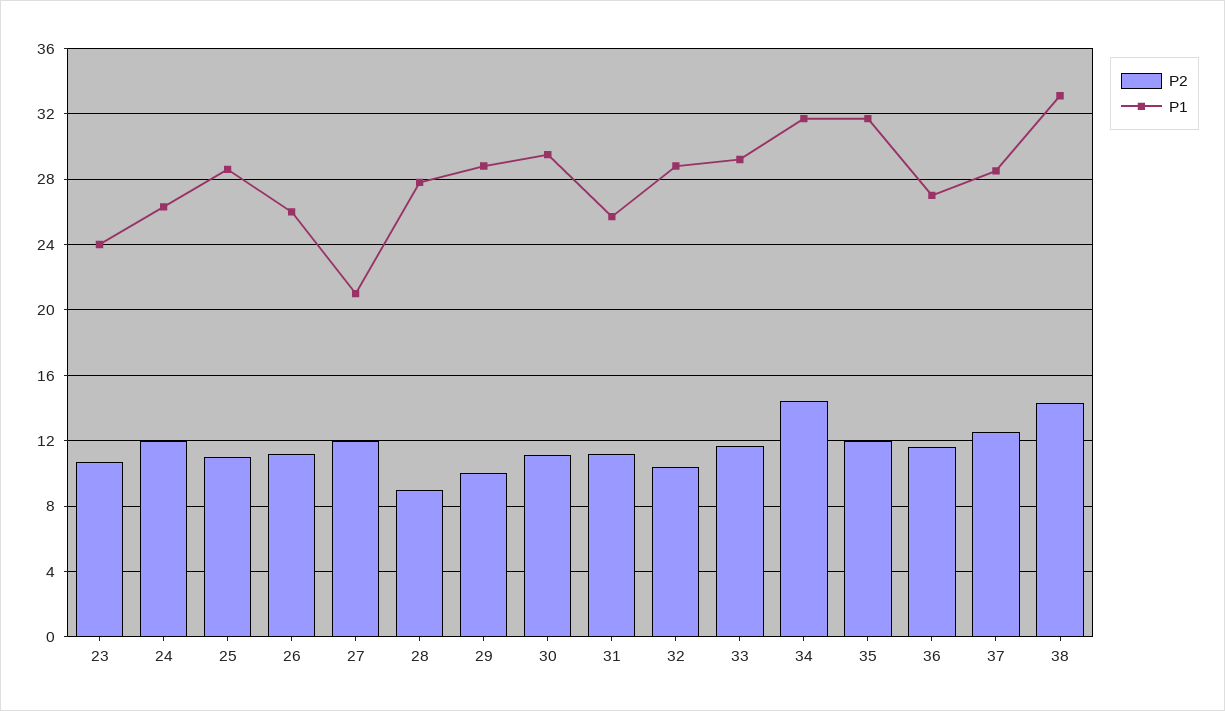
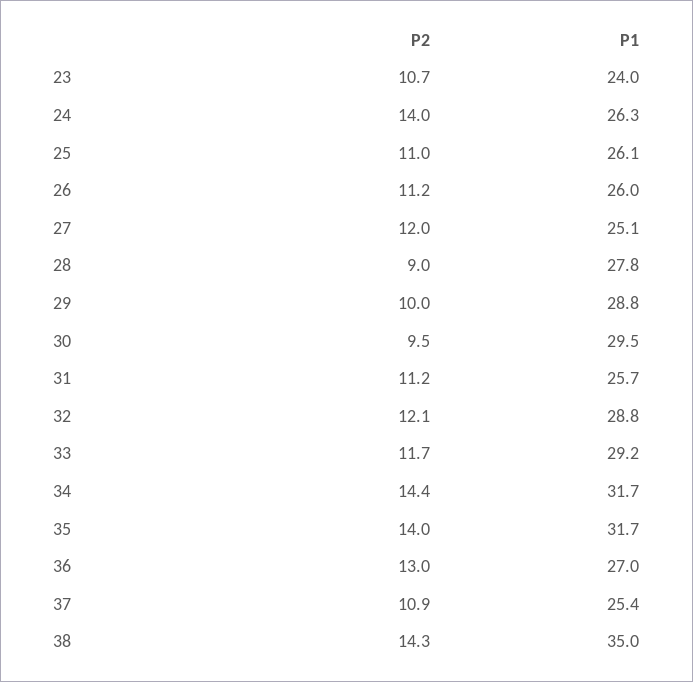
  {
    "P2": {
      "23": 10.7,
-     "24": 12,
+     "24": 14,
      "25": 11,
      "26": 11.2,
      "27": 12,
      "28": 9,
      "29": 10,
-     "30": 11,
+     "30": 9.5,
      "31": 11.2,
-     "32": 10.5,
+     "32": 12.1,
      "33": 11.7,
      "34": 14.4,
-     "35": 12,
+     "35": 14,
-     "36": 11.5,
+     "36": 13,
-     "37": 12.5,
+     "37": 10.9,
      "38": 14.3
    },
    "P1": {
      "23": 24,
      "24": 26.3,
-     "25": 28.5,
+     "25": 26.1,
      "26": 26,
-     "27": 21,
+     "27": 25.1,
      "28": 27.8,
      "29": 28.8,
      "30": 29.5,
      "31": 25.7,
      "32": 28.8,
      "33": 29.2,
      "34": 31.7,
      "35": 31.7,
      "36": 27,
-     "37": 28.5,
+     "37": 25.4,
-     "38": 33
+     "38": 35
    }
  }

